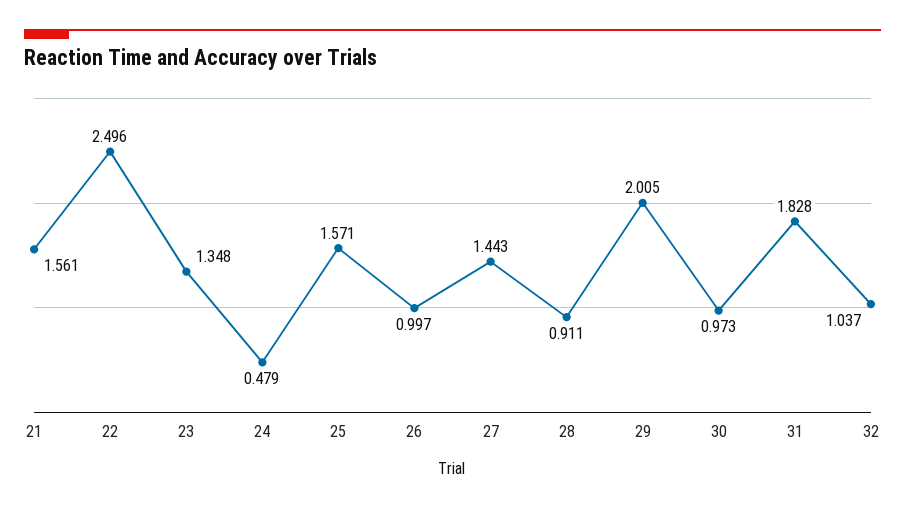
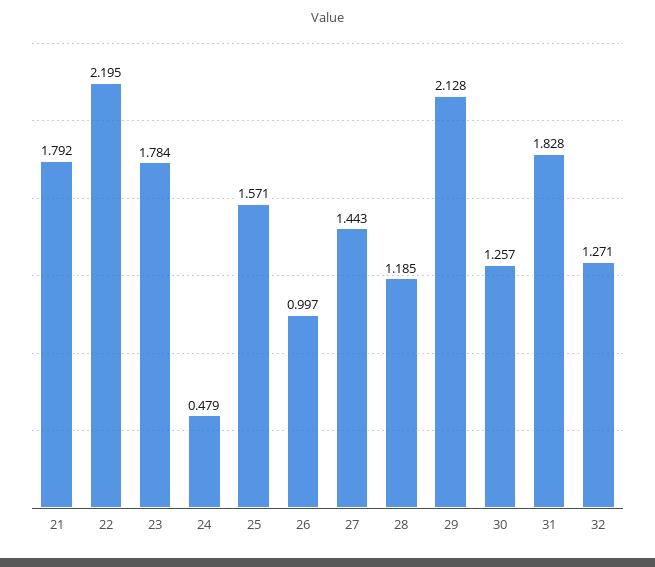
  {
-   "21": 1.561,
+   "21": 1.792,
-   "22": 2.496,
+   "22": 2.195,
-   "23": 1.348,
+   "23": 1.784,
    "24": 0.479,
    "25": 1.571,
    "26": 0.997,
    "27": 1.443,
-   "28": 0.911,
+   "28": 1.185,
-   "29": 2.005,
+   "29": 2.128,
-   "30": 0.973,
+   "30": 1.257,
    "31": 1.828,
-   "32": 1.037
+   "32": 1.271
  }

